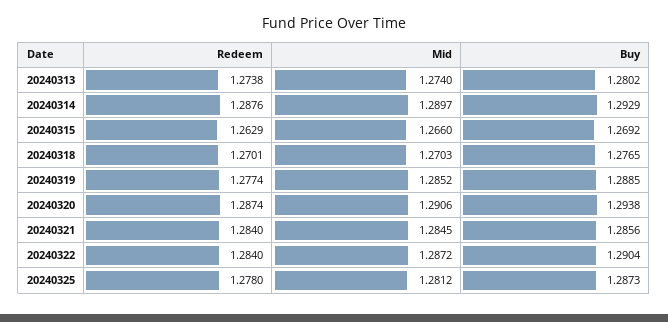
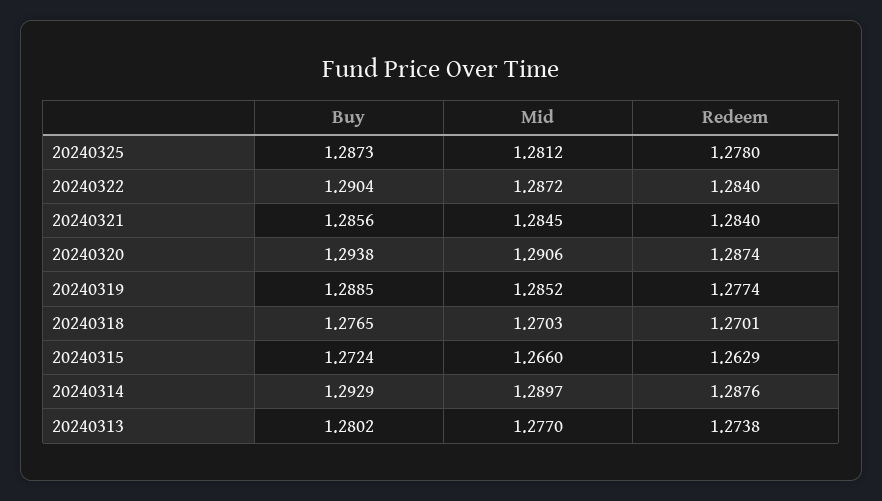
  {
    "Redeem": {
      "20240313": 1.2738,
      "20240314": 1.2876,
      "20240315": 1.2629,
      "20240318": 1.2701,
      "20240319": 1.2774,
      "20240320": 1.2874,
      "20240321": 1.284,
      "20240322": 1.284,
      "20240325": 1.278
    },
    "Mid": {
-     "20240313": 1.274,
+     "20240313": 1.277,
      "20240314": 1.2897,
      "20240315": 1.266,
      "20240318": 1.2703,
      "20240319": 1.2852,
      "20240320": 1.2906,
      "20240321": 1.2845,
      "20240322": 1.2872,
      "20240325": 1.2812
    },
    "Buy": {
      "20240313": 1.2802,
      "20240314": 1.2929,
-     "20240315": 1.2692,
+     "20240315": 1.2724,
      "20240318": 1.2765,
      "20240319": 1.2885,
      "20240320": 1.2938,
      "20240321": 1.2856,
      "20240322": 1.2904,
      "20240325": 1.2873
    }
  }

